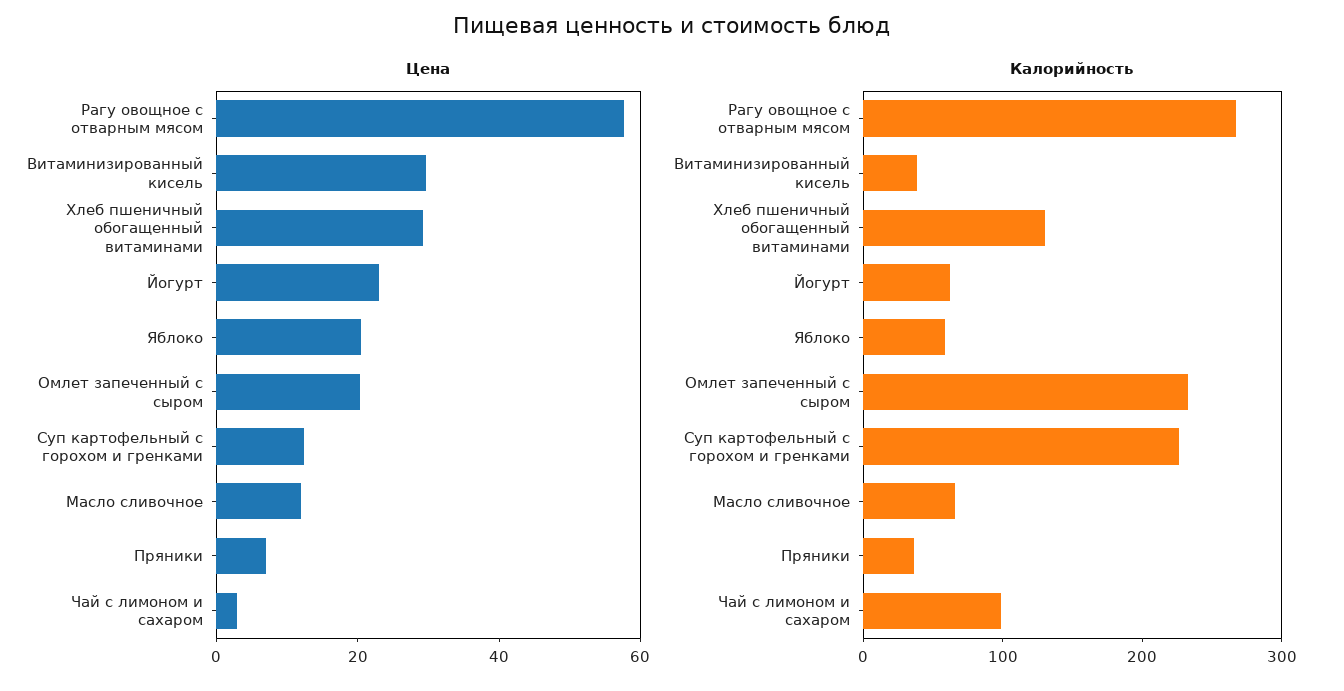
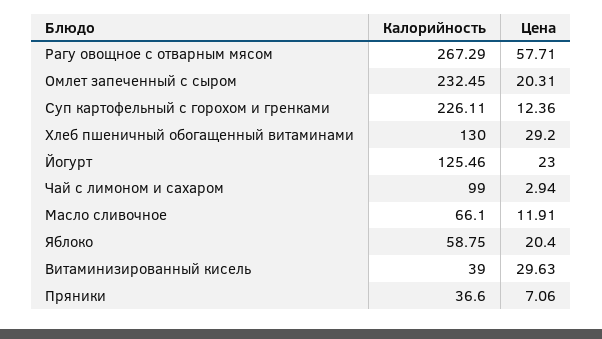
  {
    "Цена": {
      "Рагу овощное с отварным мясом": 57.71,
      "Витаминизированный кисель": 29.63,
      "Хлеб пшеничный обогащенный витаминами": 29.2,
      "Йогурт": 23,
      "Яблоко": 20.4,
      "Омлет запеченный с сыром": 20.31,
      "Суп картофельный с горохом и гренками": 12.36,
      "Масло сливочное": 11.91,
      "Пряники": 7.06,
      "Чай с лимоном и сахаром": 2.94
    },
    "Калорийность": {
      "Рагу овощное с отварным мясом": 267.29,
      "Витаминизированный кисель": 39,
      "Хлеб пшеничный обогащенный витаминами": 130,
-     "Йогурт": 60,
+     "Йогурт": 125.46,
      "Яблоко": 58.75,
      "Омлет запеченный с сыром": 232.45,
      "Суп картофельный с горохом и гренками": 226.11,
      "Масло сливочное": 66.1,
      "Пряники": 36.6,
      "Чай с лимоном и сахаром": 99
    }
  }

